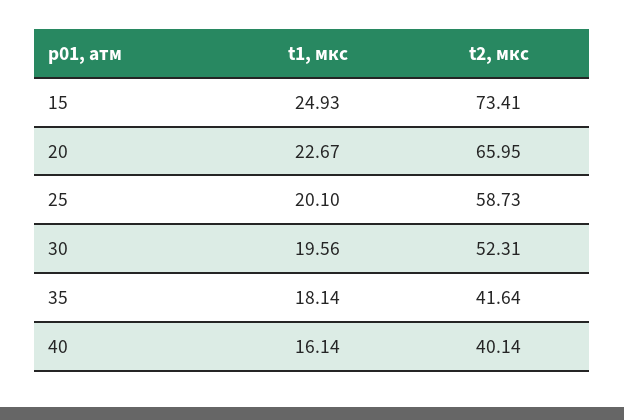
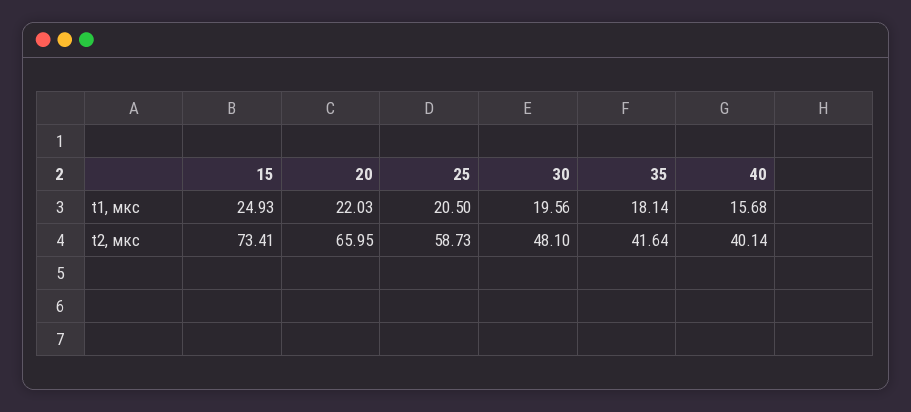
  {
    "t1, мкс": {
      "15": 24.93,
-     "20": 22.67,
+     "20": 22.03,
-     "25": 20.1,
+     "25": 20.5,
      "30": 19.56,
      "35": 18.14,
-     "40": 16.14
+     "40": 15.68
    },
    "t2, мкс": {
      "15": 73.41,
      "20": 65.95,
      "25": 58.73,
-     "30": 52.31,
+     "30": 48.1,
      "35": 41.64,
      "40": 40.14
    }
  }

